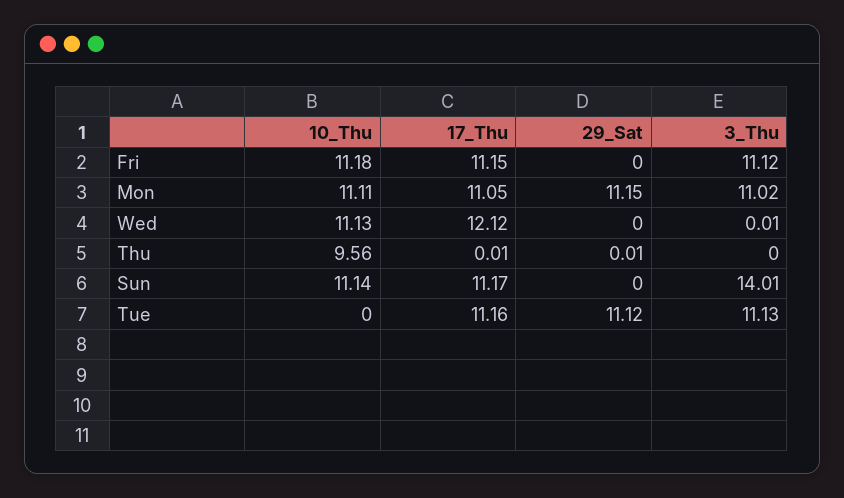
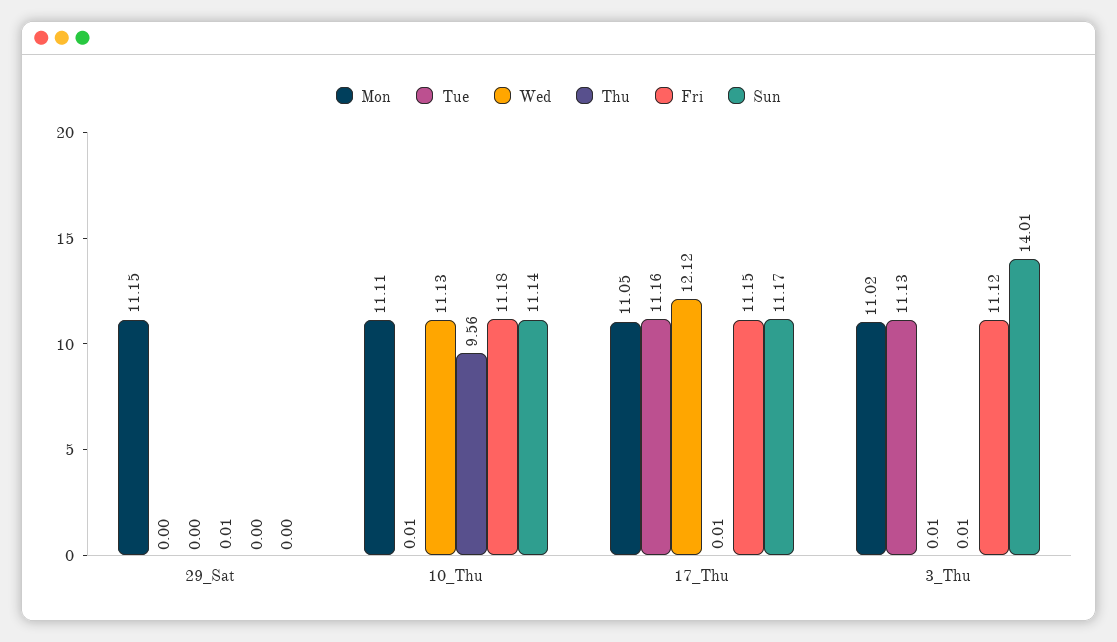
  {
    "Fri": {
      "10_Thu": 11.18,
      "17_Thu": 11.15,
      "29_Sat": 0,
      "3_Thu": 11.12
    },
    "Mon": {
      "10_Thu": 11.11,
      "17_Thu": 11.05,
      "29_Sat": 11.15,
      "3_Thu": 11.02
    },
    "Wed": {
      "10_Thu": 11.13,
      "17_Thu": 12.12,
      "29_Sat": 0,
      "3_Thu": 0.01
    },
    "Thu": {
      "10_Thu": 9.56,
      "17_Thu": 0.01,
      "29_Sat": 0.01,
-     "3_Thu": 0
+     "3_Thu": 0.01
    },
    "Sun": {
      "10_Thu": 11.14,
      "17_Thu": 11.17,
      "29_Sat": 0,
      "3_Thu": 14.01
    },
    "Tue": {
-     "10_Thu": 0,
+     "10_Thu": 0.01,
      "17_Thu": 11.16,
-     "29_Sat": 11.12,
+     "29_Sat": 0,
      "3_Thu": 11.13
    }
  }

